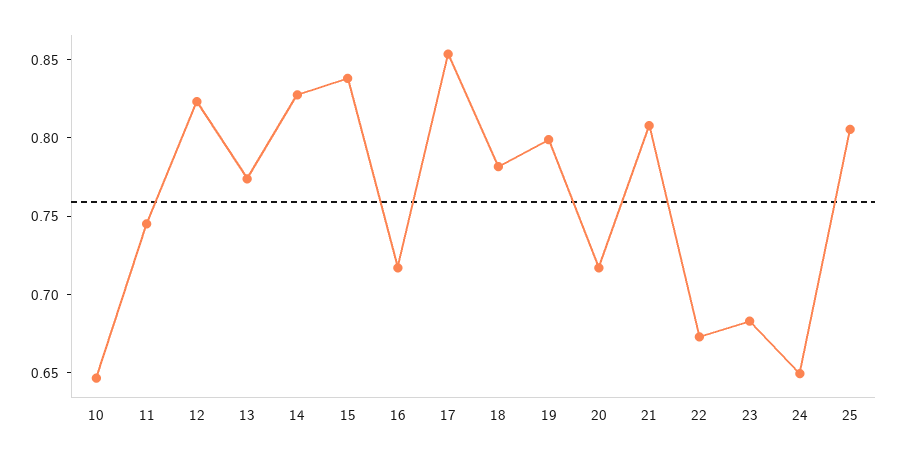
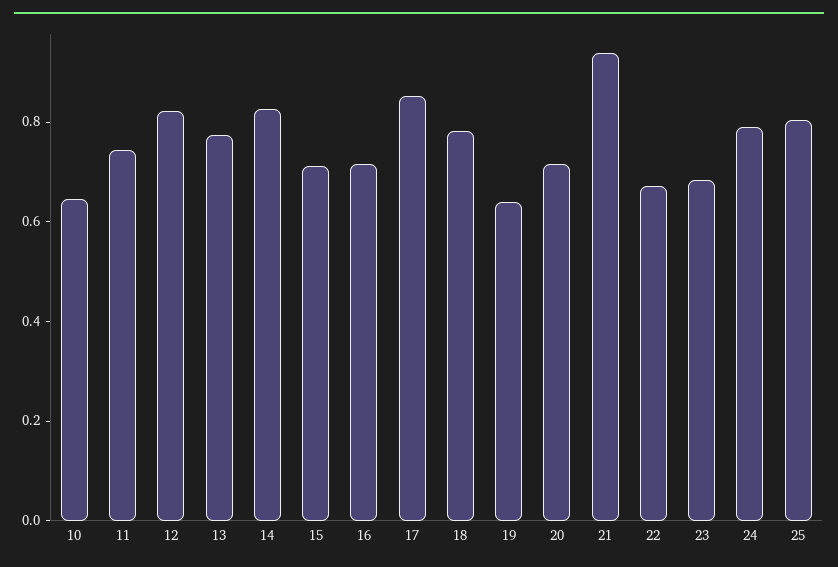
  {
    "10": 0.65,
    "11": 0.75,
    "12": 0.82,
    "13": 0.77,
    "14": 0.83,
-   "15": 0.84,
+   "15": 0.7,
    "16": 0.72,
    "17": 0.85,
    "18": 0.78,
-   "19": 0.8,
+   "19": 0.65,
    "20": 0.72,
-   "21": 0.81,
+   "21": 0.95,
    "22": 0.67,
    "23": 0.68,
-   "24": 0.65,
+   "24": 0.8,
    "25": 0.81
  }

